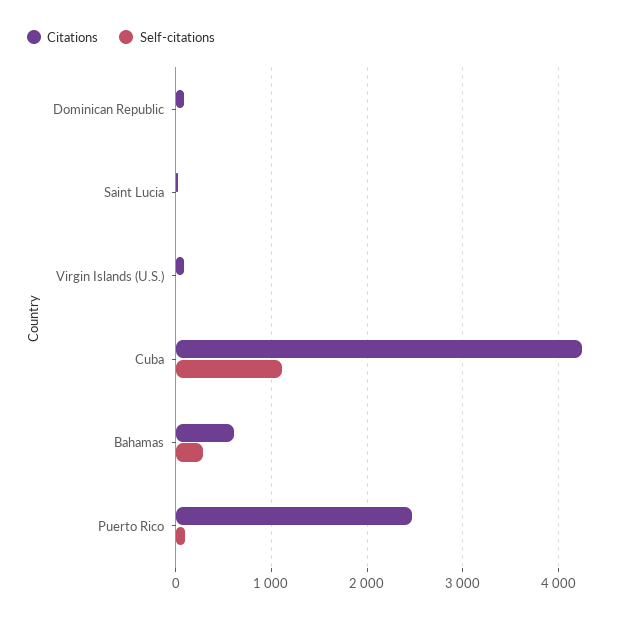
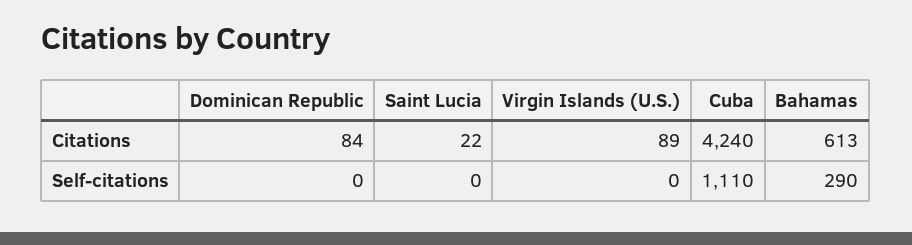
  {
    "Citations": {
      "Dominican Republic": 84,
      "Saint Lucia": 22,
      "Virgin Islands (U.S.)": 89,
      "Cuba": 4240,
-     "Bahamas": 613,
+     "Bahamas": 613
-     "Puerto Rico": 2500
    },
    "Self-citations": {
      "Dominican Republic": 0,
      "Saint Lucia": 0,
      "Virgin Islands (U.S.)": 0,
      "Cuba": 1110,
-     "Bahamas": 290,
+     "Bahamas": 290
-     "Puerto Rico": 100
    }
  }

